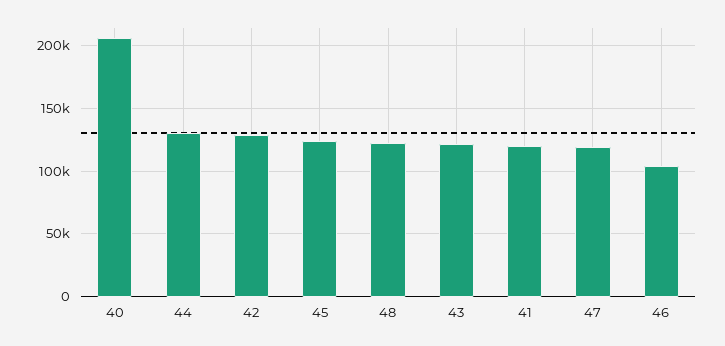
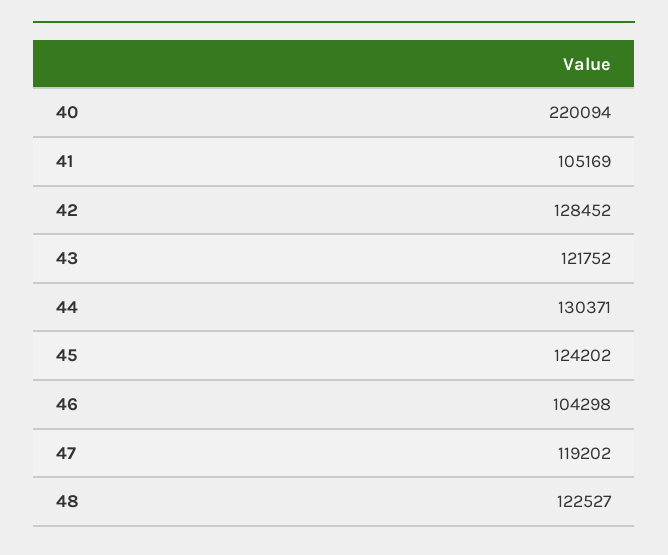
  {
-   "40": 205000,
+   "40": 220094,
    "44": 130371,
    "42": 128452,
    "45": 124202,
    "48": 122527,
    "43": 121752,
-   "41": 120000,
+   "41": 105169,
    "47": 119202,
    "46": 104298
  }

